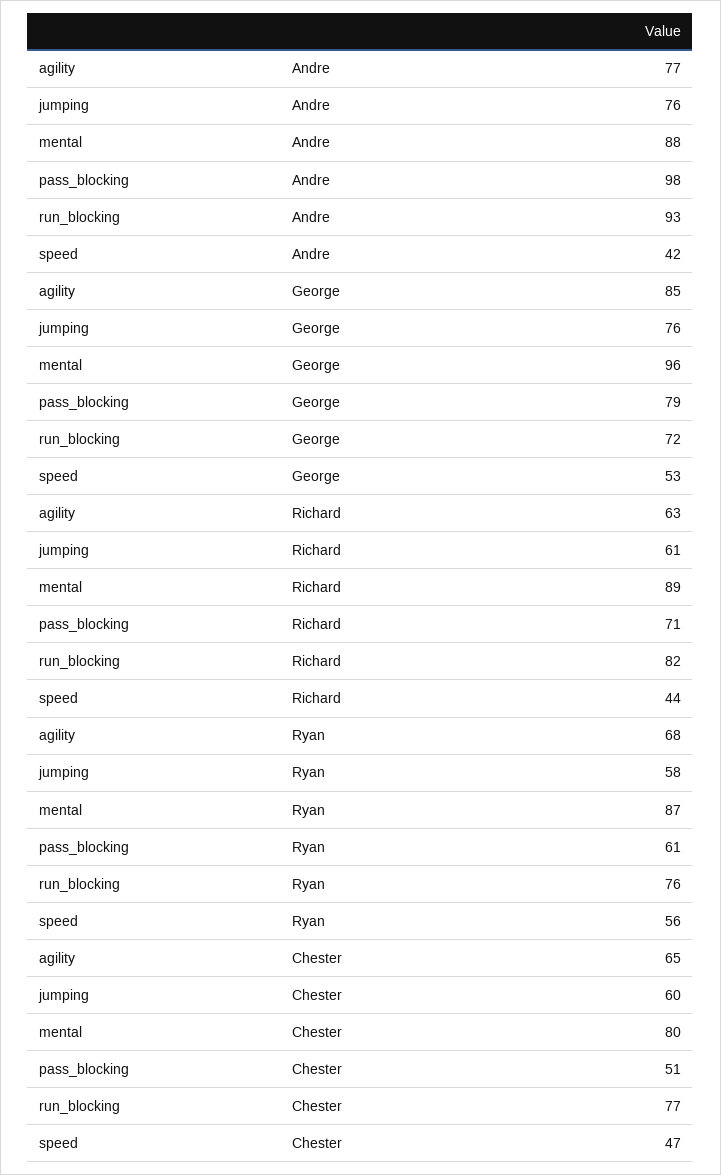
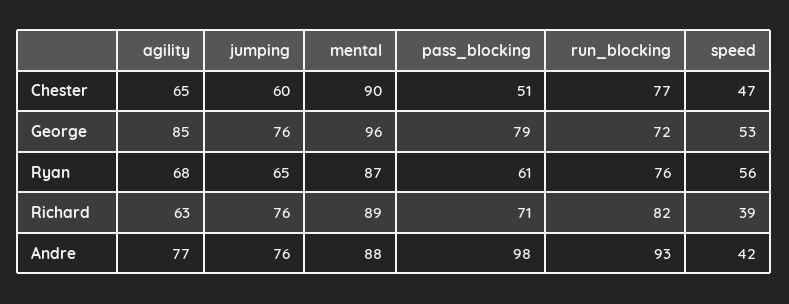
  {
    "agility": {
      "Andre": 77,
      "George": 85,
      "Richard": 63,
      "Ryan": 68,
      "Chester": 65
    },
    "jumping": {
      "Andre": 76,
      "George": 76,
-     "Richard": 61,
+     "Richard": 76,
-     "Ryan": 58,
+     "Ryan": 65,
      "Chester": 60
    },
    "mental": {
      "Andre": 88,
      "George": 96,
      "Richard": 89,
      "Ryan": 87,
-     "Chester": 80
+     "Chester": 90
    },
    "pass_blocking": {
      "Andre": 98,
      "George": 79,
      "Richard": 71,
      "Ryan": 61,
      "Chester": 51
    },
    "run_blocking": {
      "Andre": 93,
      "George": 72,
      "Richard": 82,
      "Ryan": 76,
      "Chester": 77
    },
    "speed": {
      "Andre": 42,
      "George": 53,
-     "Richard": 44,
+     "Richard": 39,
      "Ryan": 56,
      "Chester": 47
    }
  }

